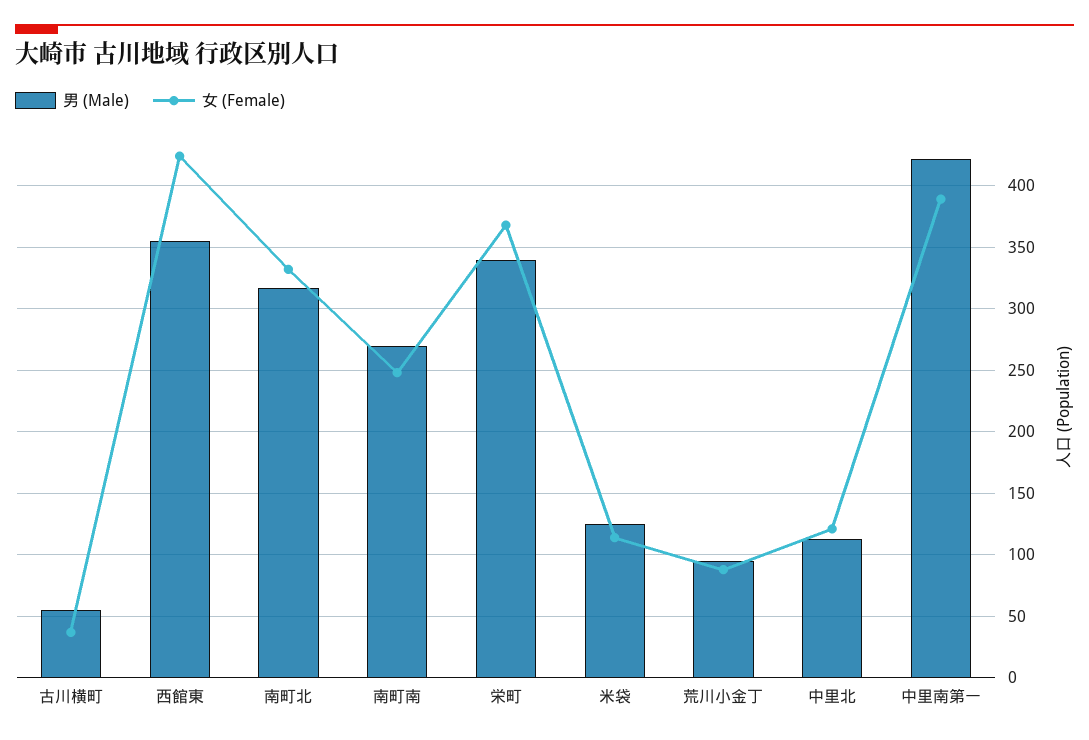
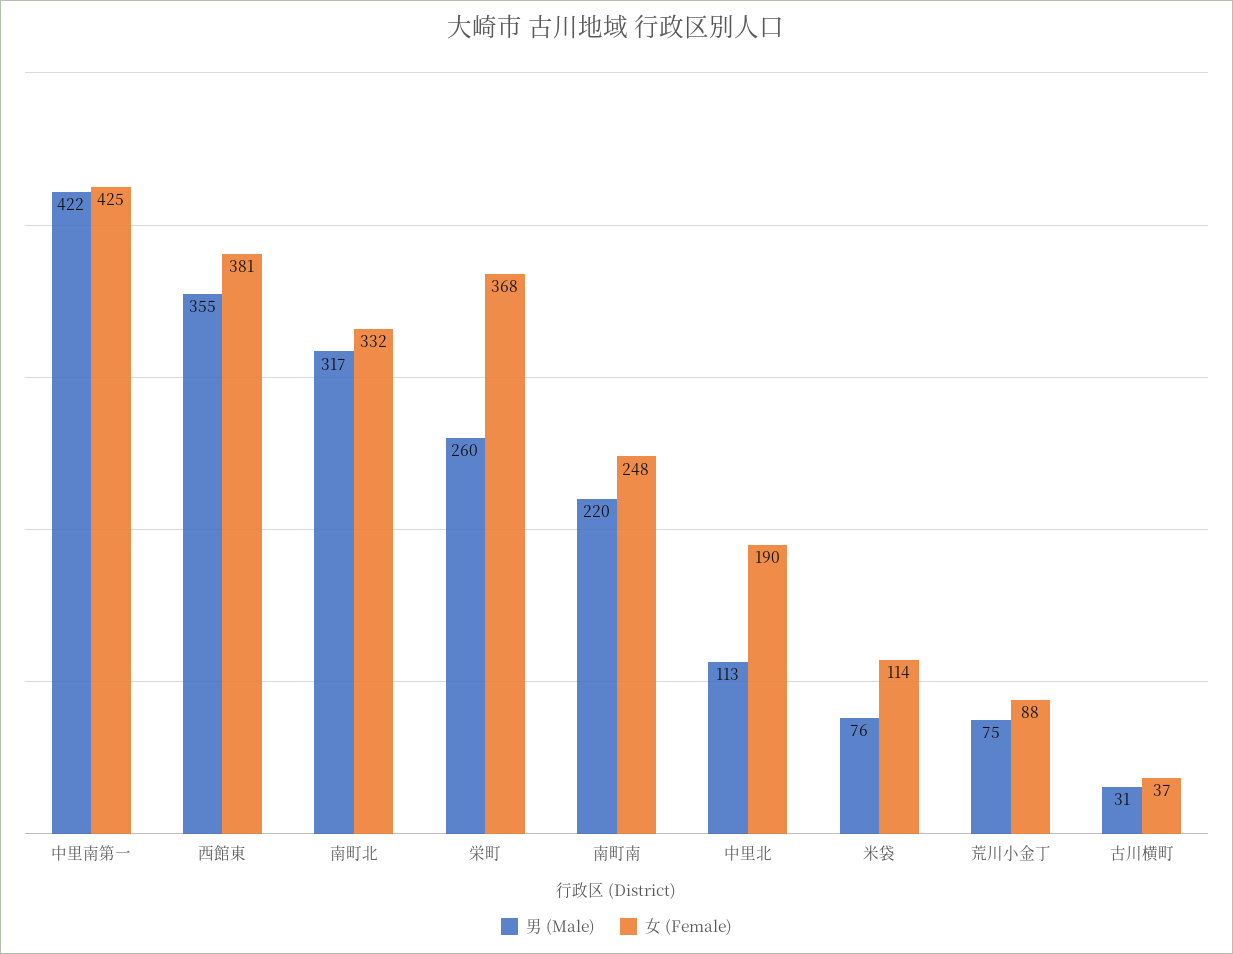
  {
    "男 (Male)": {
-     "古川横町": 55,
+     "古川横町": 31,
      "西館東": 355,
      "南町北": 317,
-     "南町南": 270,
+     "南町南": 220,
-     "栄町": 340,
+     "栄町": 260,
-     "米袋": 125,
+     "米袋": 76,
-     "荒川小金丁": 95,
+     "荒川小金丁": 75,
      "中里北": 113,
      "中里南第一": 422
    },
    "女 (Female)": {
      "古川横町": 37,
-     "西館東": 425,
+     "西館東": 381,
      "南町北": 332,
      "南町南": 248,
      "栄町": 368,
      "米袋": 114,
      "荒川小金丁": 88,
-     "中里北": 120,
+     "中里北": 190,
-     "中里南第一": 390
+     "中里南第一": 425
    }
  }

